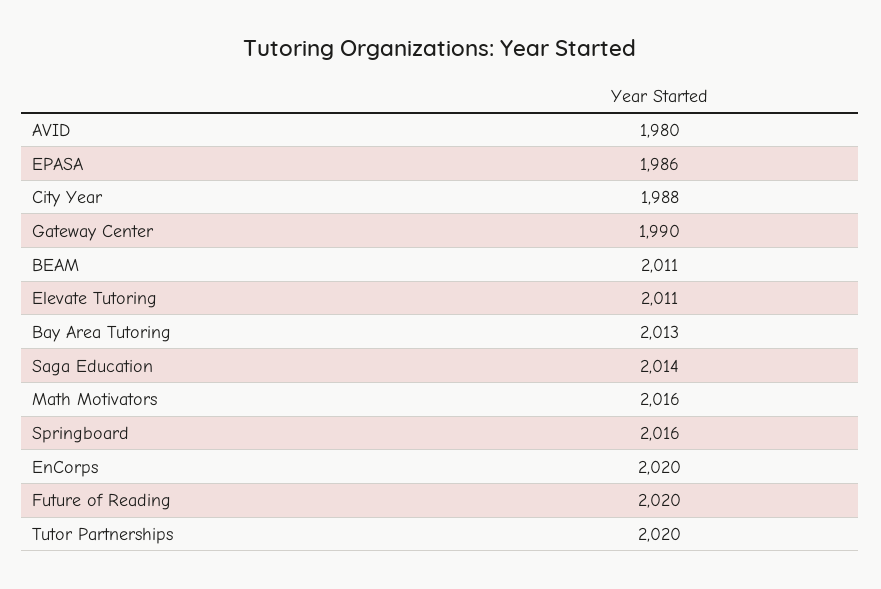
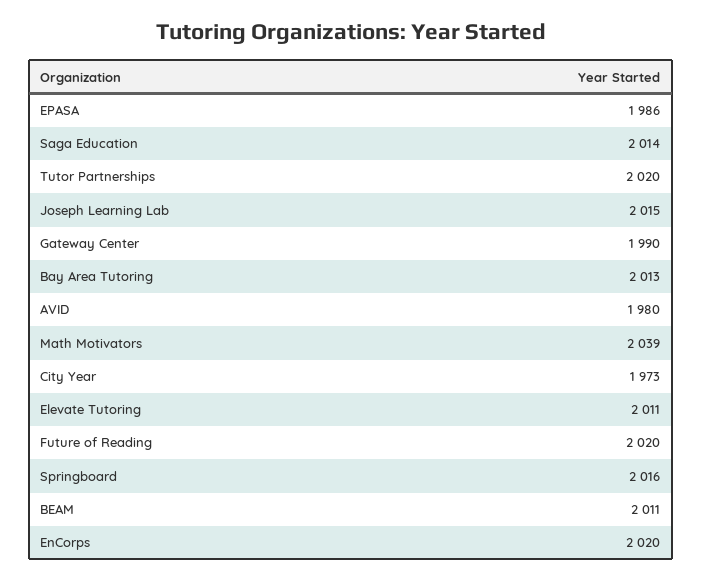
  {
    "AVID": 1980,
    "EPASA": 1986,
-   "City Year": 1988,
+   "City Year": 1973,
    "Gateway Center": 1990,
    "BEAM": 2011,
    "Elevate Tutoring": 2011,
    "Bay Area Tutoring": 2013,
    "Saga Education": 2014,
-   "Math Motivators": 2016,
+   "Math Motivators": 2039,
    "Springboard": 2016,
    "EnCorps": 2020,
    "Future of Reading": 2020,
-   "Tutor Partnerships": 2020
+   "Tutor Partnerships": 2020,
+   "Joseph Learning Lab": 2015
  }

